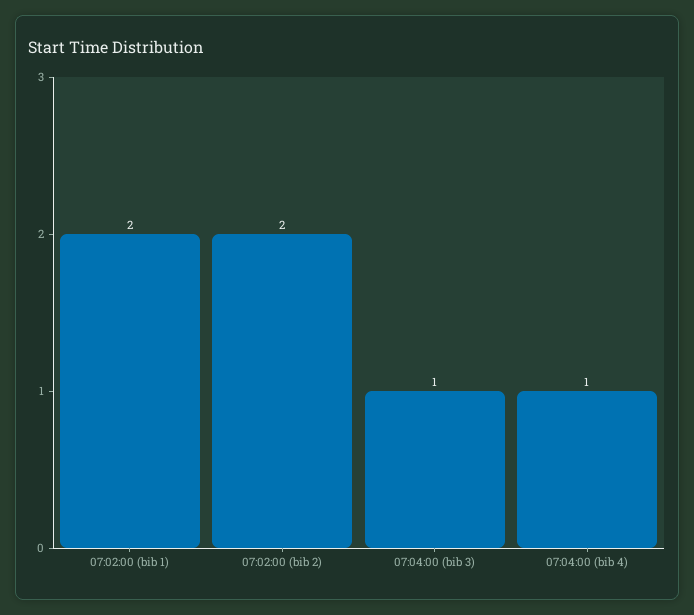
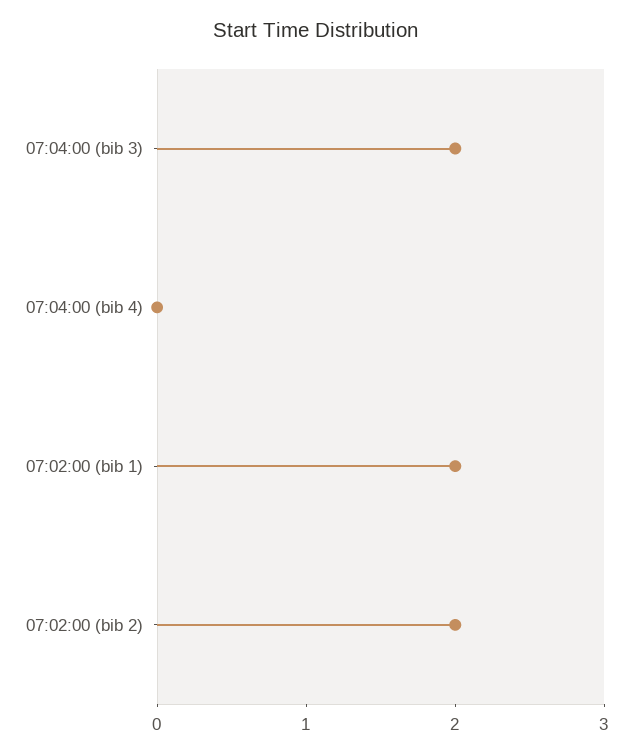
  {
    "07:02:00 (bib 1)": 2,
    "07:02:00 (bib 2)": 2,
-   "07:04:00 (bib 3)": 1,
+   "07:04:00 (bib 3)": 2,
-   "07:04:00 (bib 4)": 1
+   "07:04:00 (bib 4)": 0
  }

